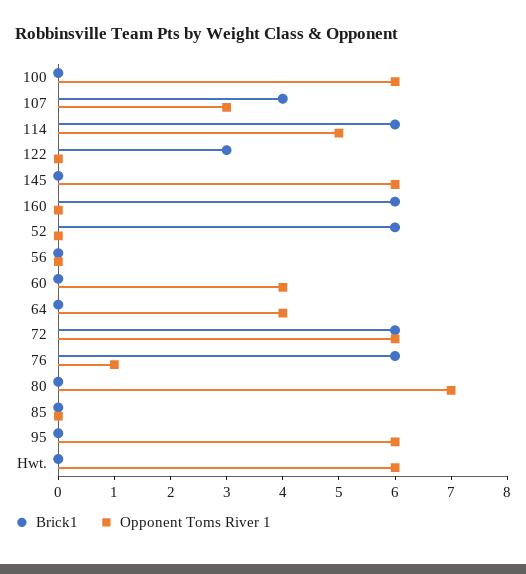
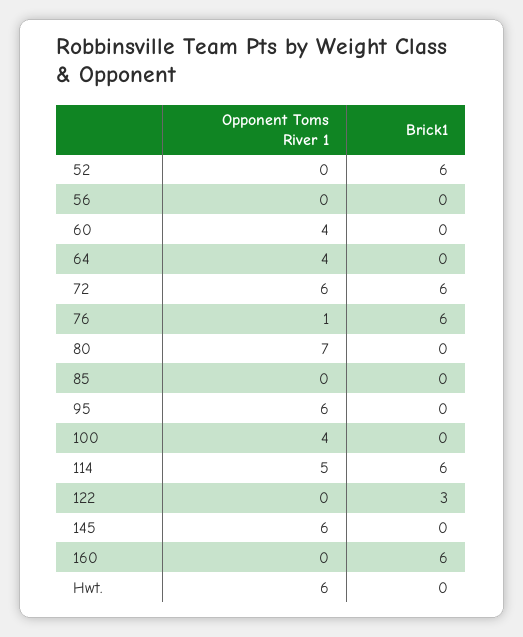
  {
    "Brick1": {
      "100": 0,
-     "107": 4,
      "114": 6,
      "122": 3,
      "145": 0,
      "160": 6,
      "52": 6,
      "56": 0,
      "60": 0,
      "64": 0,
      "72": 6,
      "76": 6,
      "80": 0,
      "85": 0,
      "95": 0,
      "Hwt.": 0
    },
    "Opponent Toms River 1": {
-     "100": 6,
+     "100": 4,
-     "107": 3,
      "114": 5,
      "122": 0,
      "145": 6,
      "160": 0,
      "52": 0,
      "56": 0,
      "60": 4,
      "64": 4,
      "72": 6,
      "76": 1,
      "80": 7,
      "85": 0,
      "95": 6,
      "Hwt.": 6
    }
  }

